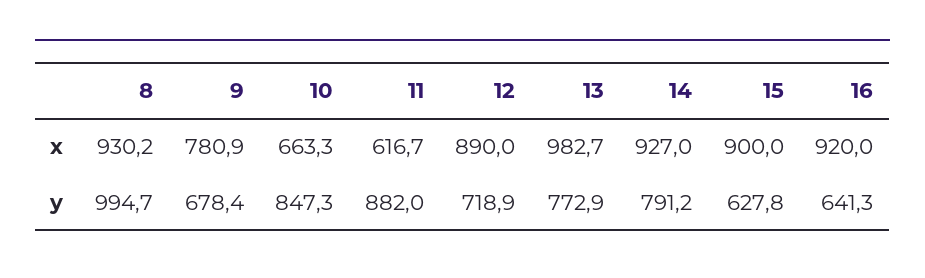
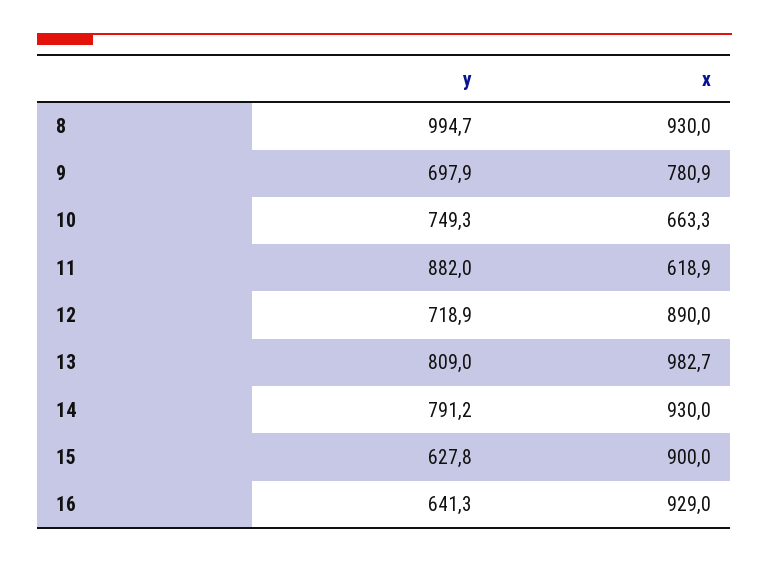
  {
    "8": {
-     "x": 930.2,
+     "x": 930,
      "y": 994.7
    },
    "9": {
      "x": 780.9,
-     "y": 678.4
+     "y": 697.9
    },
    "10": {
      "x": 663.3,
-     "y": 847.3
+     "y": 749.3
    },
    "11": {
-     "x": 616.7,
+     "x": 618.9,
      "y": 882
    },
    "12": {
      "x": 890,
      "y": 718.9
    },
    "13": {
      "x": 982.7,
-     "y": 772.9
+     "y": 809
    },
    "14": {
-     "x": 927,
+     "x": 930,
      "y": 791.2
    },
    "15": {
      "x": 900,
      "y": 627.8
    },
    "16": {
-     "x": 920,
+     "x": 929,
      "y": 641.3
    }
  }

